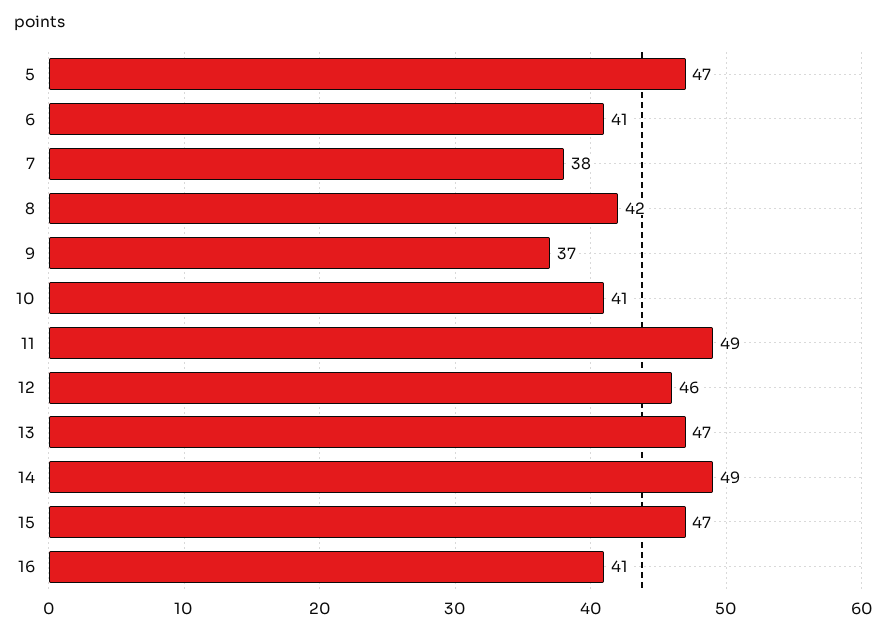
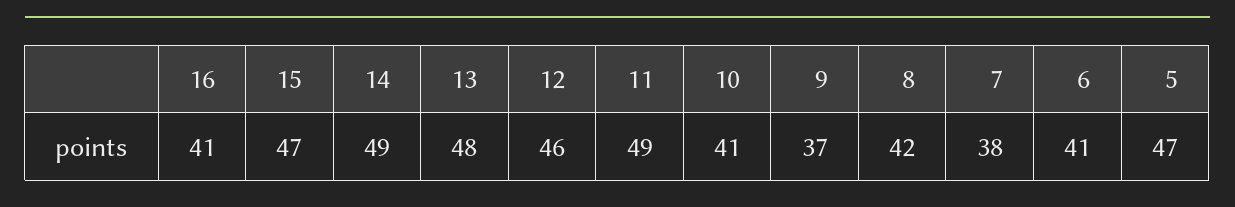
  {
    "5": 47,
    "6": 41,
    "7": 38,
    "8": 42,
    "9": 37,
    "10": 41,
    "11": 49,
    "12": 46,
-   "13": 47,
+   "13": 48,
    "14": 49,
    "15": 47,
    "16": 41
  }

